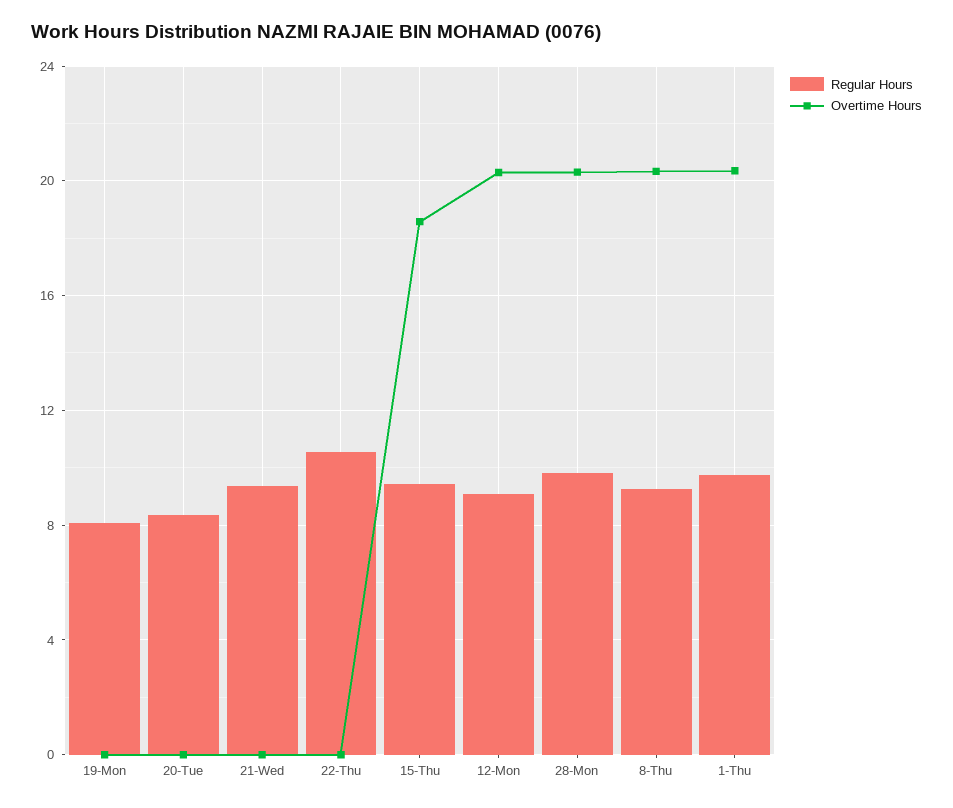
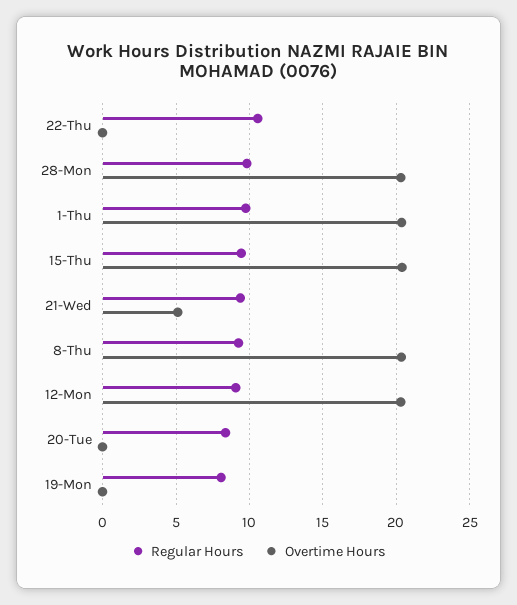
  {
    "Regular Hours": {
      "19-Mon": 8,
      "20-Tue": 8.5,
      "21-Wed": 9.5,
      "22-Thu": 10.5,
      "15-Thu": 9.5,
      "12-Mon": 9,
      "28-Mon": 10,
      "8-Thu": 9.5,
      "1-Thu": 10
    },
    "Overtime Hours": {
      "19-Mon": 0,
      "20-Tue": 0,
-     "21-Wed": 0,
+     "21-Wed": 5,
      "22-Thu": 0,
-     "15-Thu": 18.5,
+     "15-Thu": 20.5,
      "12-Mon": 20.5,
      "28-Mon": 20.5,
      "8-Thu": 20.5,
      "1-Thu": 20.5
    }
  }

